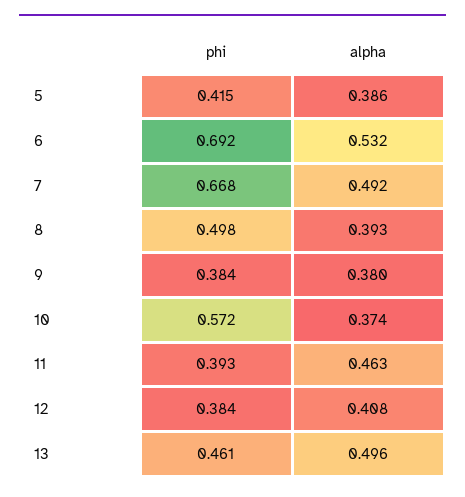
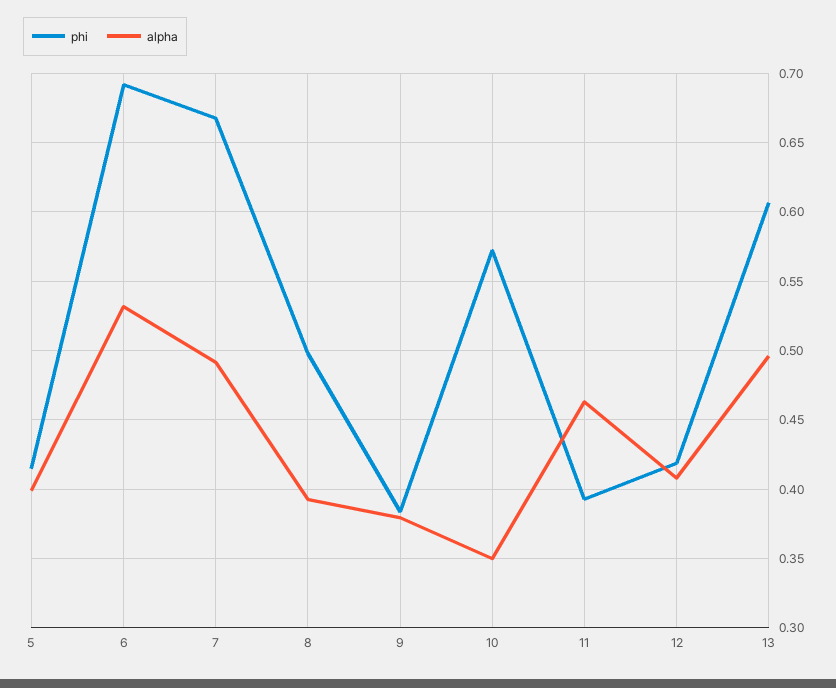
  {
    "phi": {
      "5": 0.415,
      "6": 0.692,
      "7": 0.668,
      "8": 0.498,
      "9": 0.384,
      "10": 0.572,
      "11": 0.393,
-     "12": 0.384,
+     "12": 0.42,
-     "13": 0.461
+     "13": 0.605
    },
    "alpha": {
-     "5": 0.386,
+     "5": 0.4,
      "6": 0.532,
      "7": 0.492,
      "8": 0.393,
      "9": 0.38,
-     "10": 0.374,
+     "10": 0.35,
      "11": 0.463,
      "12": 0.408,
      "13": 0.496
    }
  }

